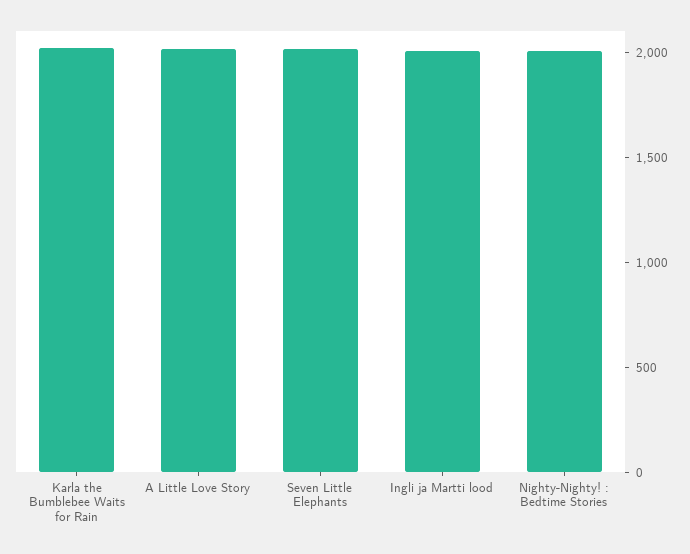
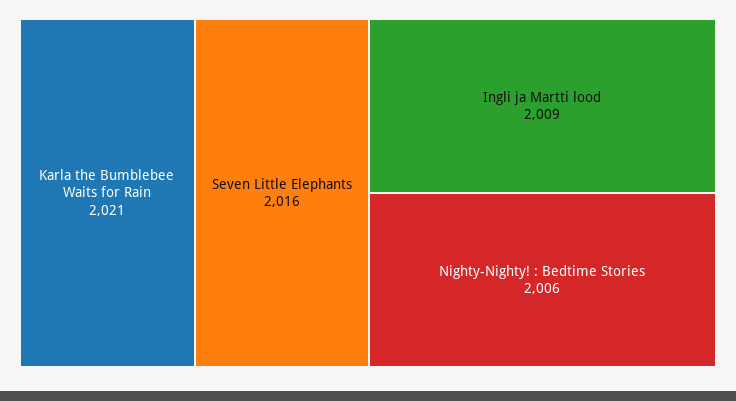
  {
    "Karla the Bumblebee Waits for Rain": 2021,
-   "A Little Love Story": 2000,
    "Seven Little Elephants": 2016,
    "Ingli ja Martti lood": 2009,
    "Nighty-Nighty! : Bedtime Stories": 2006
  }

